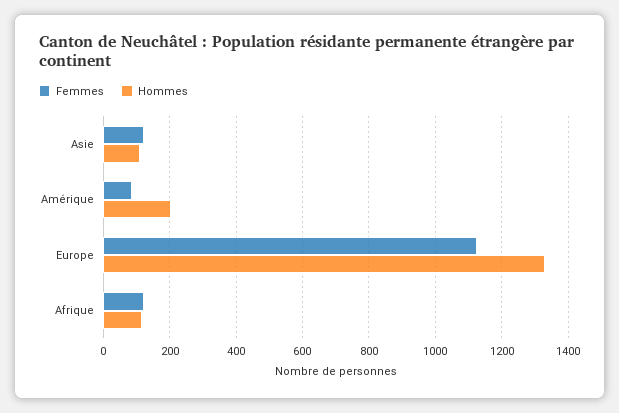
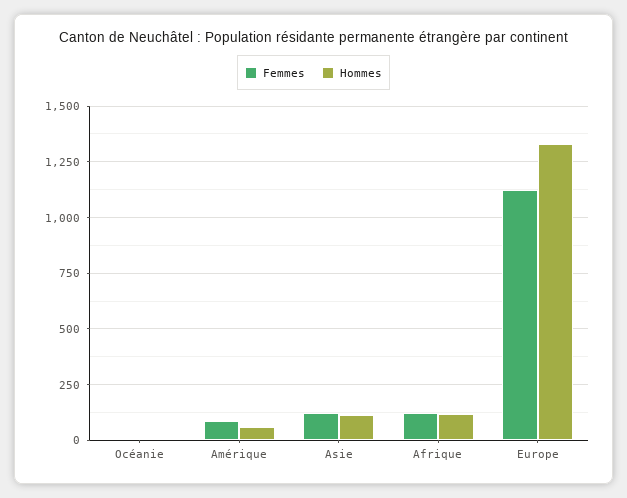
  {
    "Femmes": {
      "Asie": 120,
      "Amérique": 80,
      "Europe": 1120,
-     "Afrique": 120
+     "Afrique": 120,
+     "Océanie": 0
    },
    "Hommes": {
      "Asie": 120,
-     "Amérique": 200,
+     "Amérique": 50,
      "Europe": 1320,
-     "Afrique": 120
+     "Afrique": 120,
+     "Océanie": 0
    }
  }

